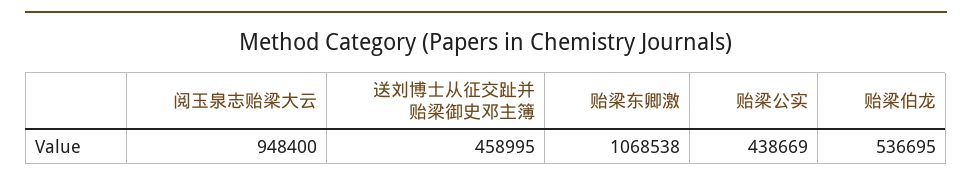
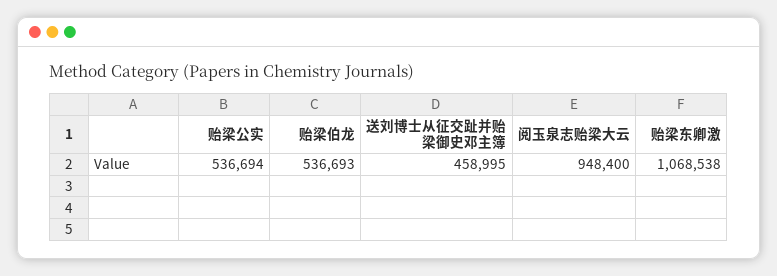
  {
    "阅玉泉志贻梁大云": 948400,
    "送刘博士从征交趾并贻梁御史邓主簿": 458995,
    "贻梁东卿激": 1068538,
-   "贻梁公实": 438669,
+   "贻梁公实": 536694,
-   "贻梁伯龙": 536695
+   "贻梁伯龙": 536693
  }

